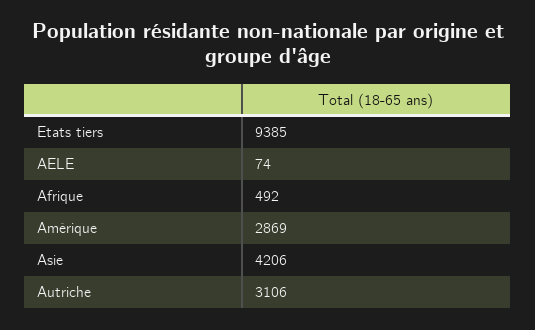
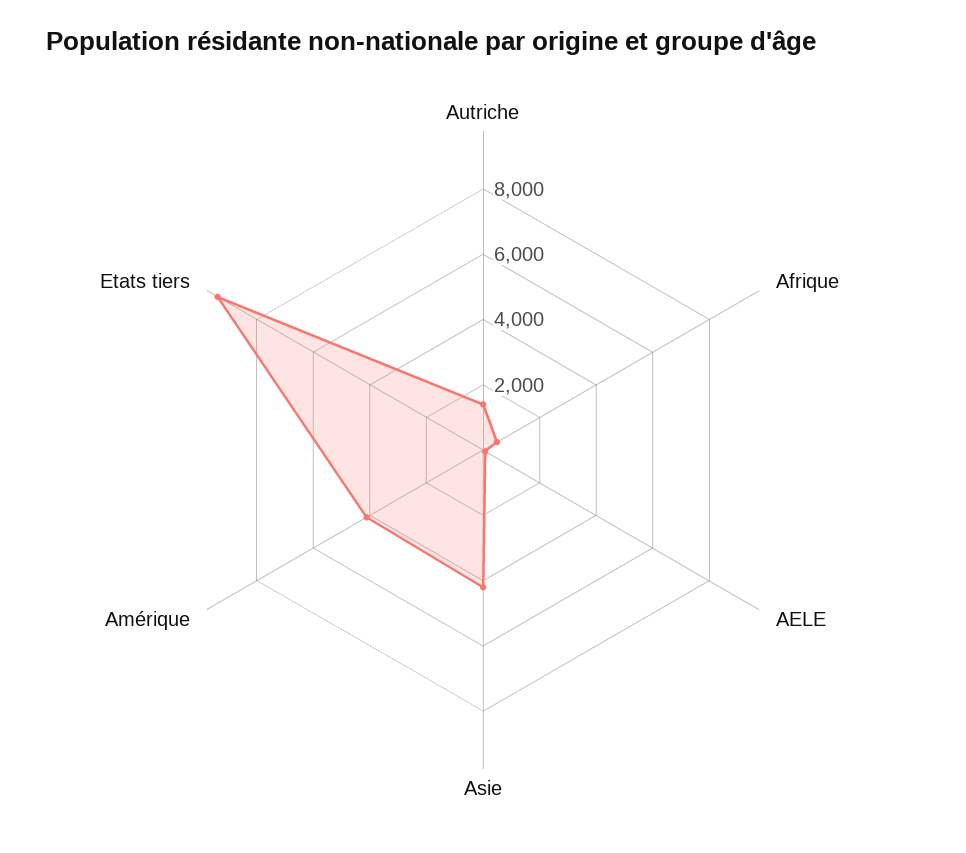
  {
    "Etats tiers": 9385,
    "AELE": 74,
    "Afrique": 492,
-   "Amérique": 2869,
+   "Amérique": 4000,
    "Asie": 4206,
-   "Autriche": 3106
+   "Autriche": 1500
  }

